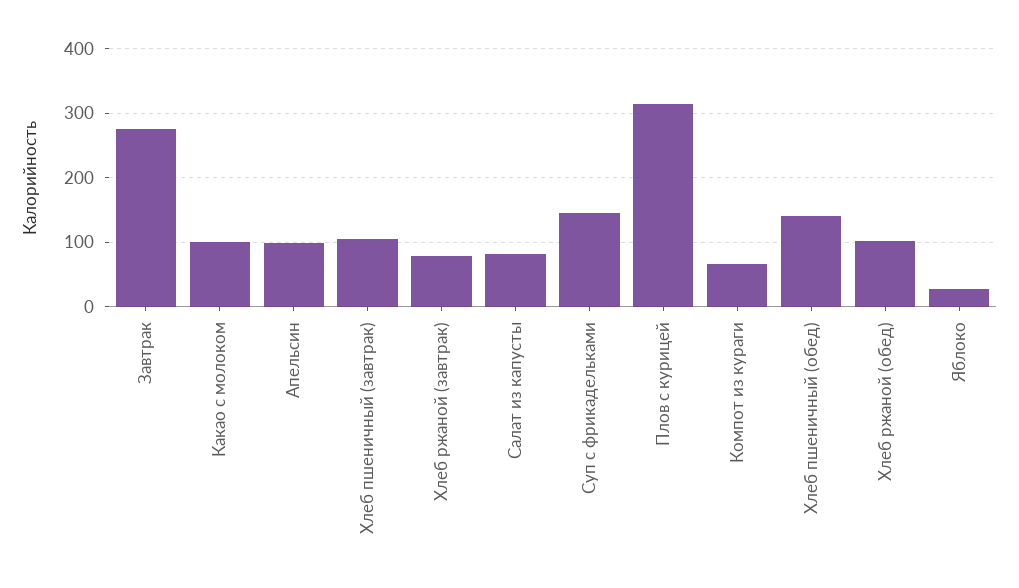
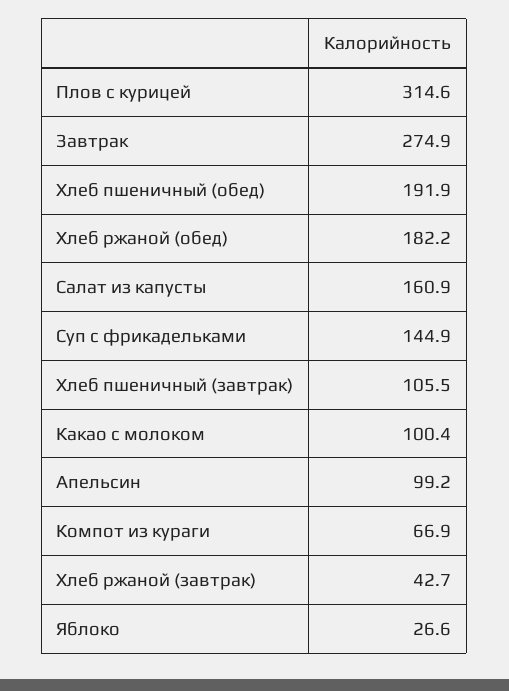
  {
    "Завтрак": 274.9,
    "Какао с молоком": 100.4,
    "Апельсин": 99.2,
    "Хлеб пшеничный (завтрак)": 105.5,
-   "Хлеб ржаной (завтрак)": 80,
+   "Хлеб ржаной (завтрак)": 42.7,
-   "Салат из капусты": 80,
+   "Салат из капусты": 160.9,
    "Суп с фрикадельками": 144.9,
    "Плов с курицей": 314.6,
    "Компот из кураги": 66.9,
-   "Хлеб пшеничный (обед)": 140,
+   "Хлеб пшеничный (обед)": 191.9,
-   "Хлеб ржаной (обед)": 100,
+   "Хлеб ржаной (обед)": 182.2,
    "Яблоко": 26.6
  }

